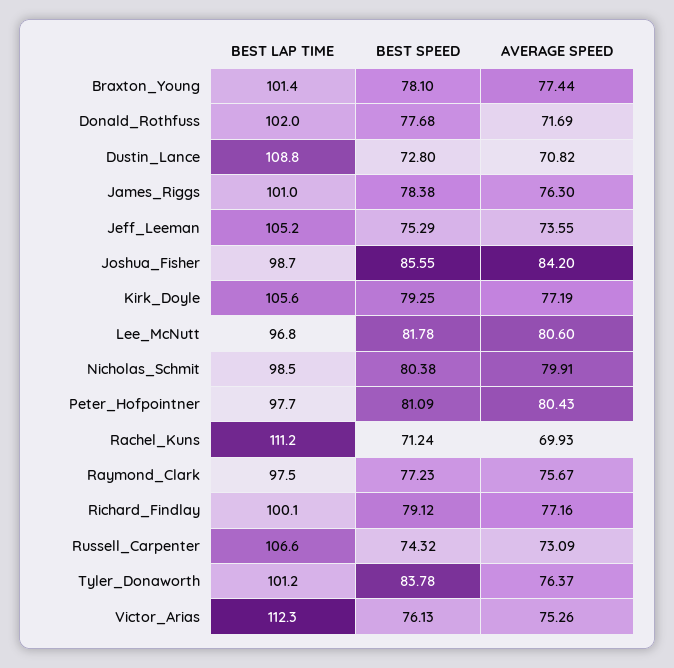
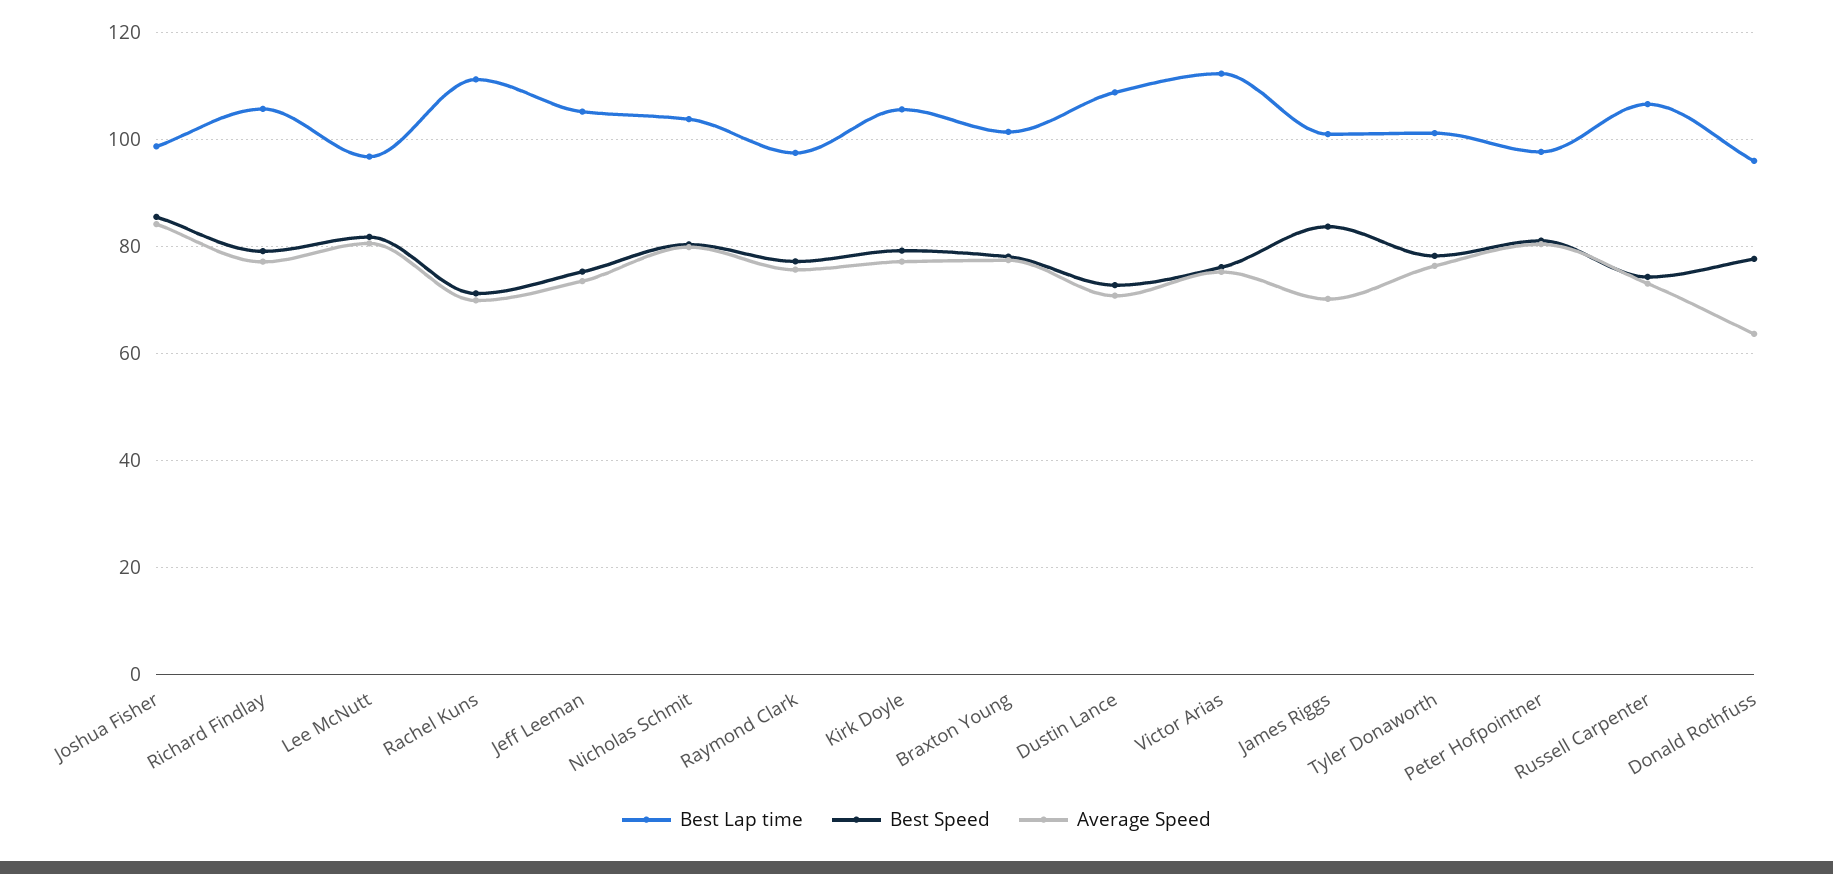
  {
    "BEST LAP TIME": {
      "Braxton_Young": 101.4,
-     "Donald_Rothfuss": 102,
+     "Donald_Rothfuss": 96,
      "Dustin_Lance": 108.8,
      "James_Riggs": 101,
      "Jeff_Leeman": 105.2,
      "Joshua_Fisher": 98.7,
      "Kirk_Doyle": 105.6,
      "Lee_McNutt": 96.8,
-     "Nicholas_Schmit": 98.5,
+     "Nicholas_Schmit": 104,
      "Peter_Hofpointner": 97.7,
      "Rachel_Kuns": 111.2,
      "Raymond_Clark": 97.5,
-     "Richard_Findlay": 100.1,
+     "Richard_Findlay": 106,
      "Russell_Carpenter": 106.6,
      "Tyler_Donaworth": 101.2,
      "Victor_Arias": 112.3
    },
    "BEST SPEED": {
      "Braxton_Young": 78.1,
      "Donald_Rothfuss": 77.68,
      "Dustin_Lance": 72.8,
-     "James_Riggs": 78.38,
+     "James_Riggs": 84,
      "Jeff_Leeman": 75.29,
      "Joshua_Fisher": 85.55,
      "Kirk_Doyle": 79.25,
      "Lee_McNutt": 81.78,
      "Nicholas_Schmit": 80.38,
      "Peter_Hofpointner": 81.09,
      "Rachel_Kuns": 71.24,
      "Raymond_Clark": 77.23,
      "Richard_Findlay": 79.12,
      "Russell_Carpenter": 74.32,
-     "Tyler_Donaworth": 83.78,
+     "Tyler_Donaworth": 78,
      "Victor_Arias": 76.13
    },
    "AVERAGE SPEED": {
      "Braxton_Young": 77.44,
-     "Donald_Rothfuss": 71.69,
+     "Donald_Rothfuss": 64,
      "Dustin_Lance": 70.82,
-     "James_Riggs": 76.3,
+     "James_Riggs": 70,
      "Jeff_Leeman": 73.55,
      "Joshua_Fisher": 84.2,
      "Kirk_Doyle": 77.19,
      "Lee_McNutt": 80.6,
      "Nicholas_Schmit": 79.91,
      "Peter_Hofpointner": 80.43,
      "Rachel_Kuns": 69.93,
      "Raymond_Clark": 75.67,
      "Richard_Findlay": 77.16,
      "Russell_Carpenter": 73.09,
      "Tyler_Donaworth": 76.37,
      "Victor_Arias": 75.26
    }
  }

